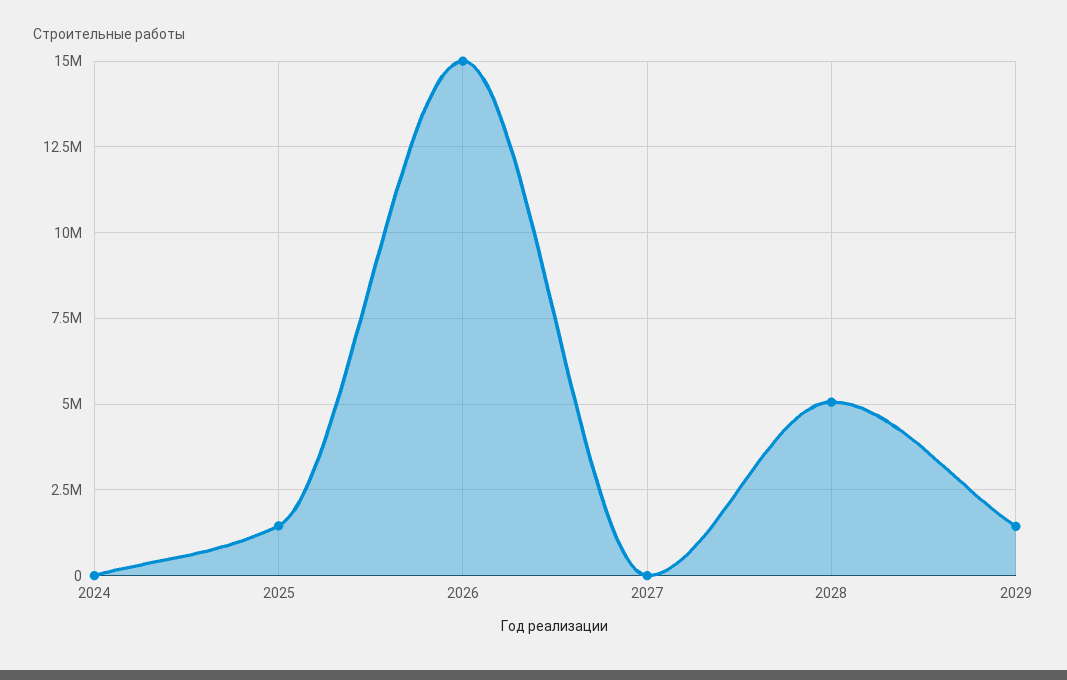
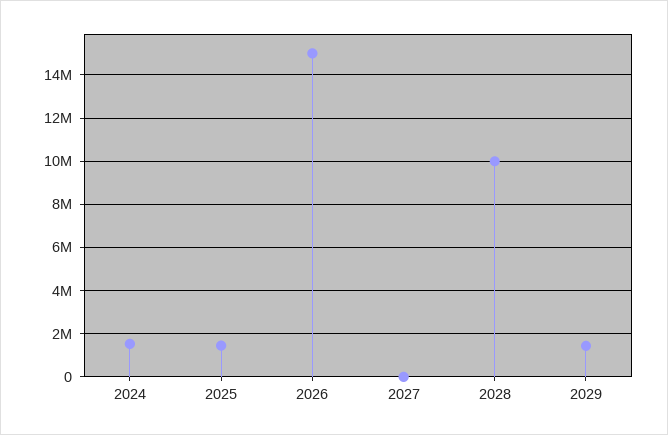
  {
-   "2024": 0,
+   "2024": 1500000,
    "2025": 1500000,
    "2026": 15000000,
    "2027": 0,
-   "2028": 5000000,
+   "2028": 10000000,
    "2029": 1500000
  }

